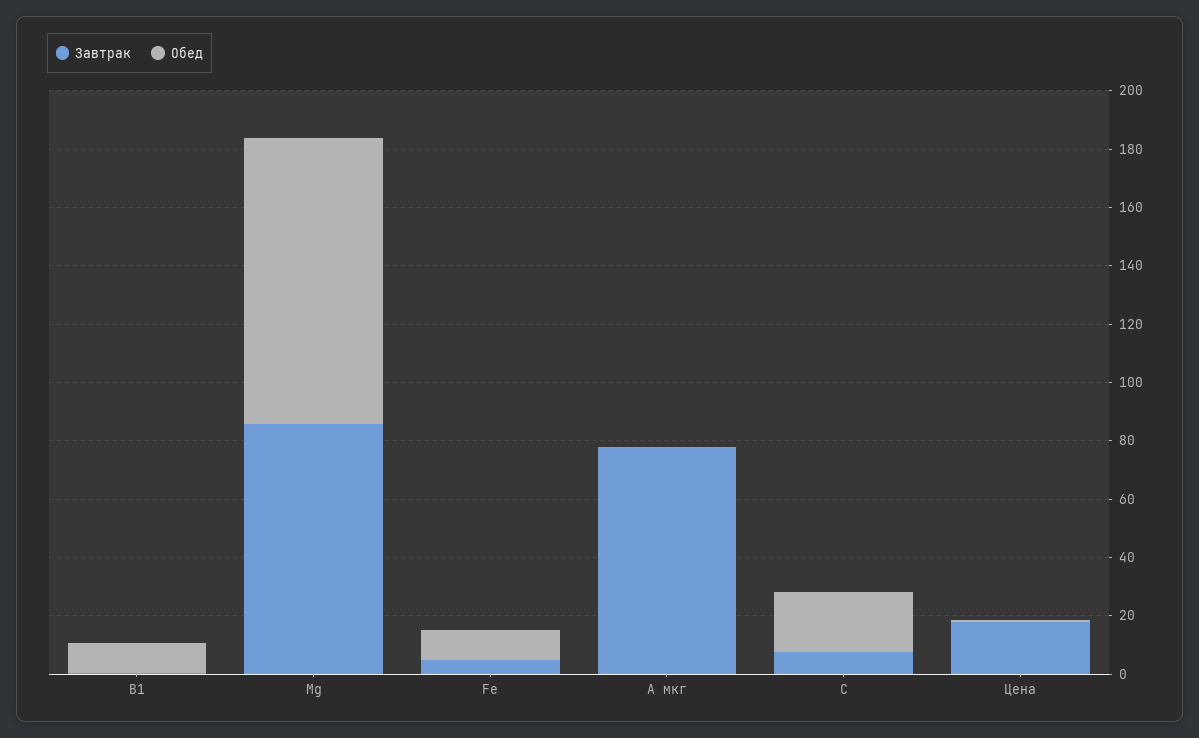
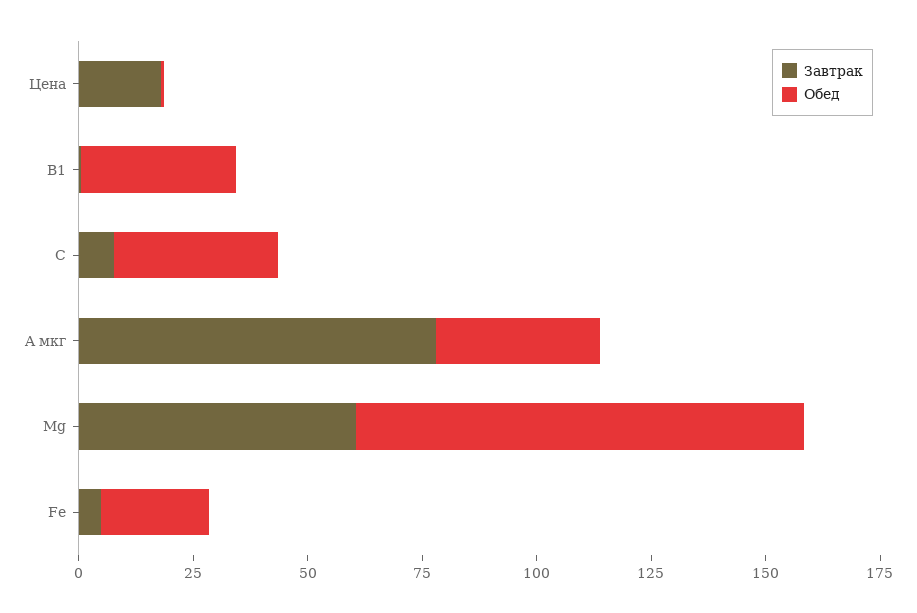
  {
    "Завтрак": {
      "B1": 0,
-     "Mg": 85,
+     "Mg": 60,
      "Fe": 5,
      "A мкг": 80,
      "C": 10,
      "Цена": 20
    },
    "Обед": {
-     "B1": 10,
+     "B1": 35,
      "Mg": 100,
-     "Fe": 10,
+     "Fe": 25,
-     "A мкг": 0,
+     "A мкг": 35,
-     "C": 20,
+     "C": 35,
      "Цена": 0
    }
  }

